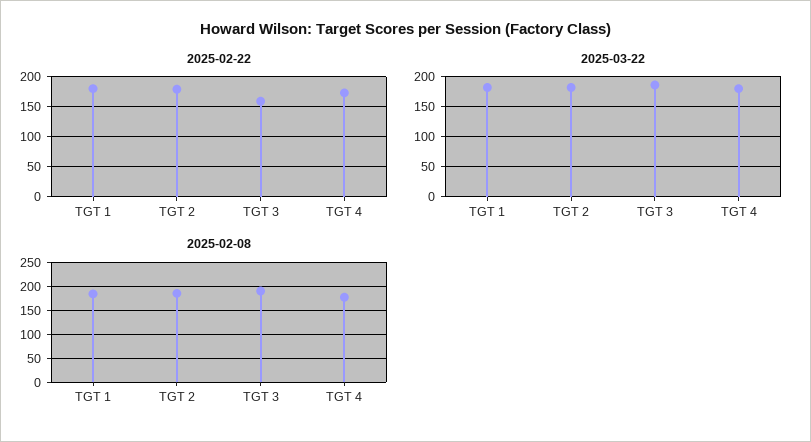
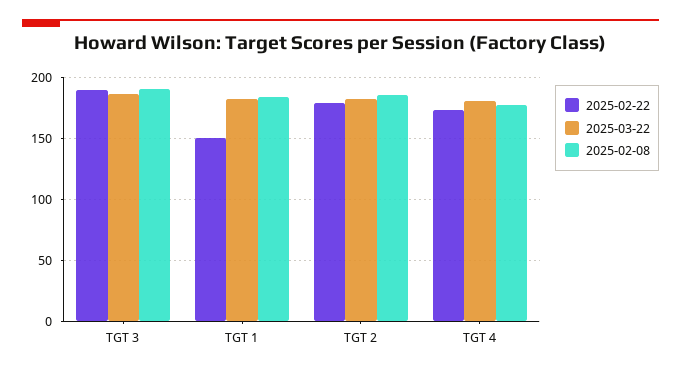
  {
    "2025-02-22": {
-     "TGT 1": 180,
+     "TGT 1": 150,
      "TGT 2": 180,
-     "TGT 3": 160,
+     "TGT 3": 190,
      "TGT 4": 175
    },
    "2025-03-22": {
      "TGT 1": 180,
      "TGT 2": 180,
      "TGT 3": 185,
      "TGT 4": 180
    },
    "2025-02-08": {
      "TGT 1": 185,
      "TGT 2": 185,
      "TGT 3": 190,
      "TGT 4": 175
    }
  }

